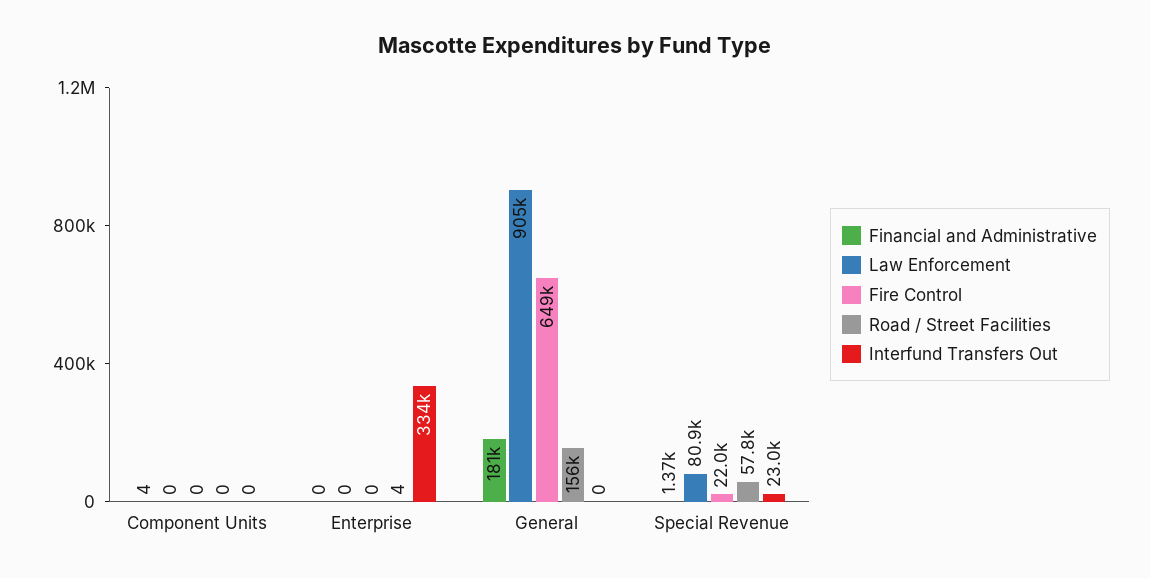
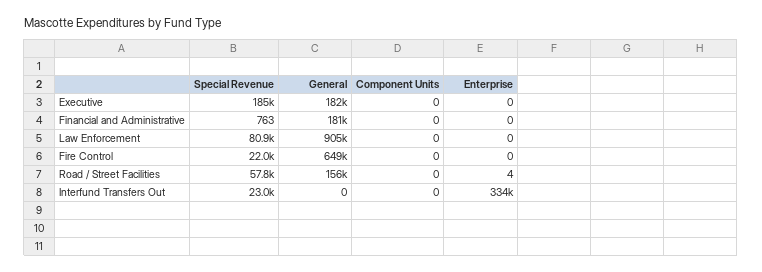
  {
    "Financial and Administrative": {
-     "Component Units": 4,
+     "Component Units": 0,
      "Enterprise": 0,
      "General": 181000,
-     "Special Revenue": 1370
+     "Special Revenue": 763
    },
    "Law Enforcement": {
      "Component Units": 0,
      "Enterprise": 0,
      "General": 905000,
      "Special Revenue": 80900
    },
    "Fire Control": {
      "Component Units": 0,
      "Enterprise": 0,
      "General": 649000,
      "Special Revenue": 22000
    },
    "Road / Street Facilities": {
      "Component Units": 0,
      "Enterprise": 4,
      "General": 156000,
      "Special Revenue": 57800
    },
    "Interfund Transfers Out": {
      "Component Units": 0,
      "Enterprise": 334000,
      "General": 0,
      "Special Revenue": 23000
-   }
+   },
+   "Executive": {
+     "Special Revenue": 185000,
+     "General": 182000,
+     "Component Units": 0,
+     "Enterprise": 0
+   }
  }

